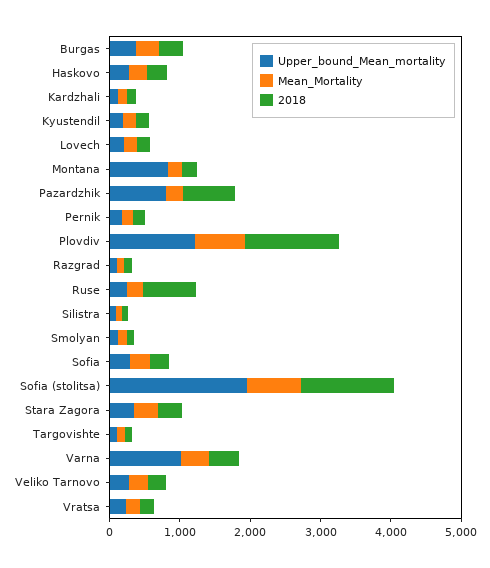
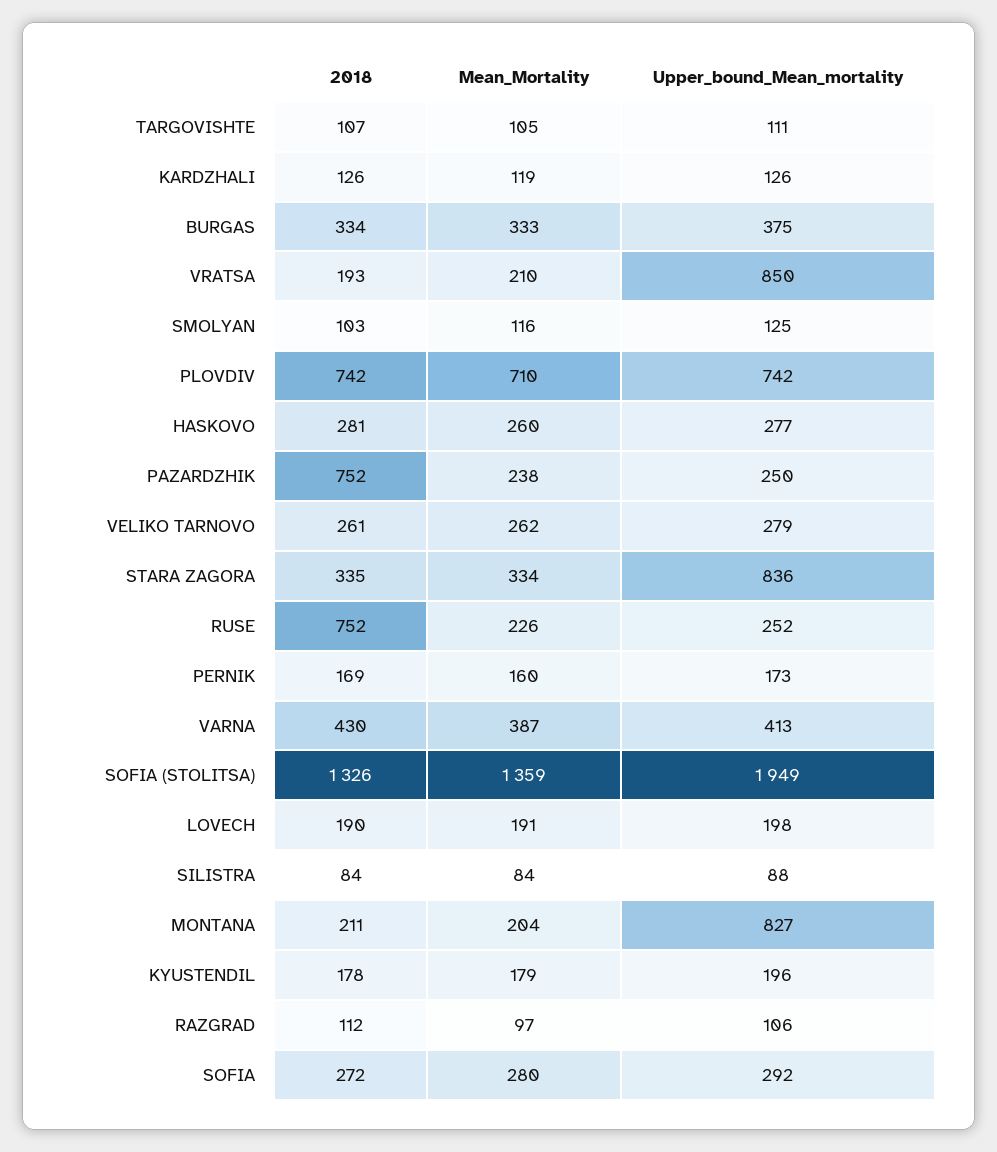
  {
    "Upper_bound_Mean_mortality": {
      "Burgas": 375,
      "Haskovo": 277,
      "Kardzhali": 126,
      "Kyustendil": 196,
      "Lovech": 198,
      "Montana": 827,
-     "Pazardzhik": 800,
+     "Pazardzhik": 250,
      "Pernik": 173,
-     "Plovdiv": 1200,
+     "Plovdiv": 742,
      "Razgrad": 106,
      "Ruse": 252,
      "Silistra": 88,
      "Smolyan": 125,
      "Sofia": 292,
      "Sofia (stolitsa)": 1949,
-     "Stara Zagora": 400,
+     "Stara Zagora": 836,
      "Targovishte": 111,
-     "Varna": 1000,
+     "Varna": 413,
      "Veliko Tarnovo": 279,
-     "Vratsa": 200
+     "Vratsa": 850
    },
    "Mean_Mortality": {
      "Burgas": 333,
      "Haskovo": 260,
      "Kardzhali": 119,
      "Kyustendil": 179,
      "Lovech": 191,
      "Montana": 204,
      "Pazardzhik": 238,
      "Pernik": 160,
      "Plovdiv": 710,
      "Razgrad": 97,
      "Ruse": 226,
      "Silistra": 84,
      "Smolyan": 116,
      "Sofia": 280,
-     "Sofia (stolitsa)": 800,
+     "Sofia (stolitsa)": 1359,
      "Stara Zagora": 334,
      "Targovishte": 105,
      "Varna": 387,
      "Veliko Tarnovo": 262,
      "Vratsa": 210
    },
    "2018": {
      "Burgas": 334,
      "Haskovo": 281,
      "Kardzhali": 126,
      "Kyustendil": 178,
      "Lovech": 190,
      "Montana": 211,
      "Pazardzhik": 752,
      "Pernik": 169,
-     "Plovdiv": 1400,
+     "Plovdiv": 742,
      "Razgrad": 112,
      "Ruse": 752,
      "Silistra": 84,
      "Smolyan": 103,
      "Sofia": 272,
      "Sofia (stolitsa)": 1326,
      "Stara Zagora": 335,
      "Targovishte": 107,
      "Varna": 430,
      "Veliko Tarnovo": 261,
      "Vratsa": 193
    }
  }

